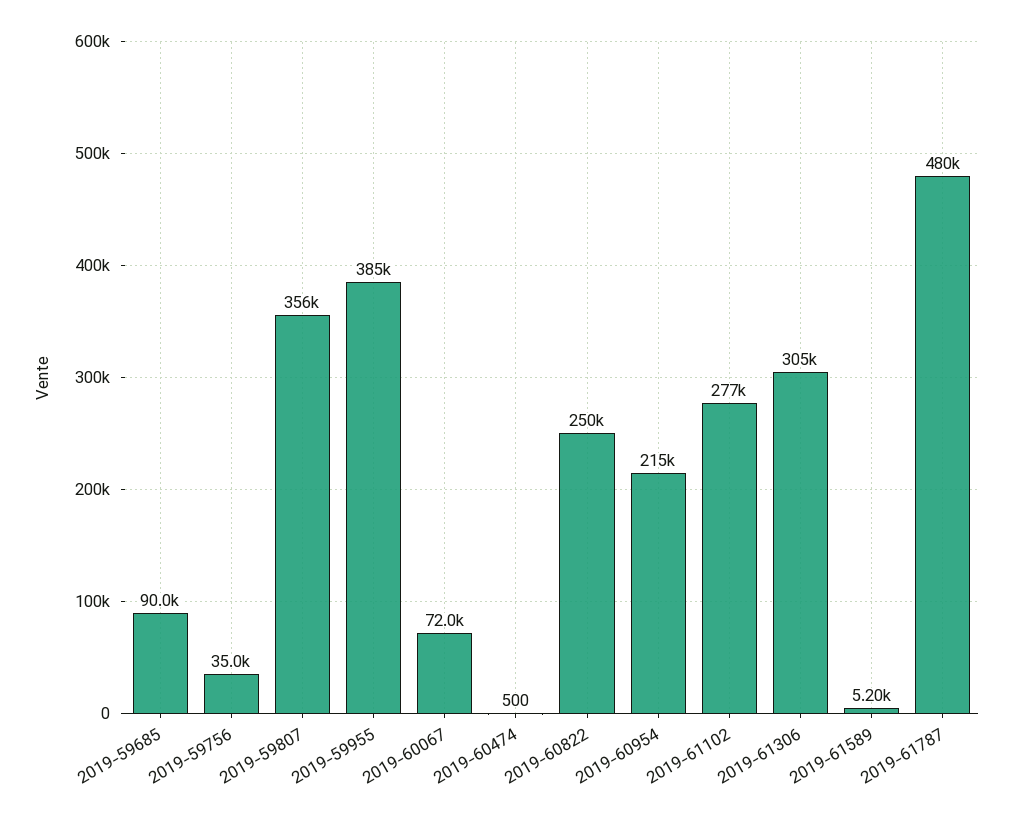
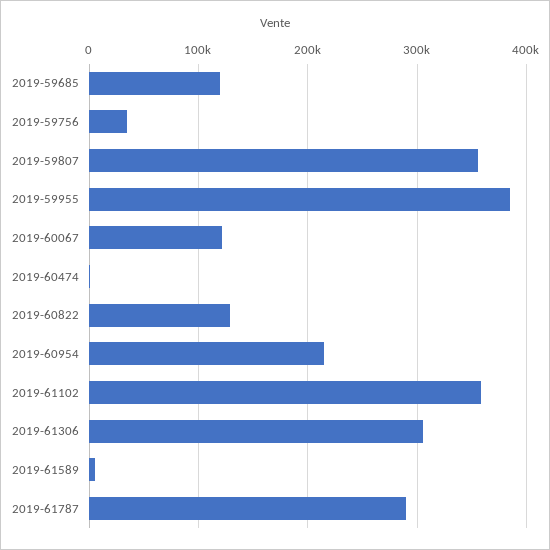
  {
-   "2019-59685": 90000,
+   "2019-59685": 120000,
    "2019-59756": 35000,
    "2019-59807": 356000,
    "2019-59955": 385000,
-   "2019-60067": 72000,
+   "2019-60067": 120000,
    "2019-60474": 500,
-   "2019-60822": 250000,
+   "2019-60822": 130000,
    "2019-60954": 215000,
-   "2019-61102": 277000,
+   "2019-61102": 360000,
    "2019-61306": 305000,
    "2019-61589": 5200,
-   "2019-61787": 480000
+   "2019-61787": 290000
  }

